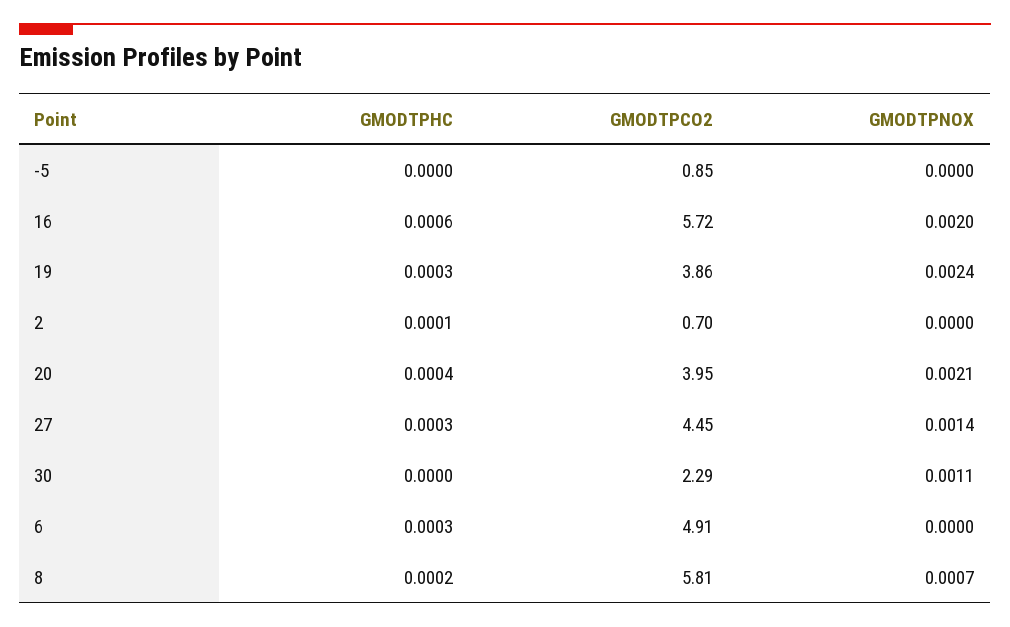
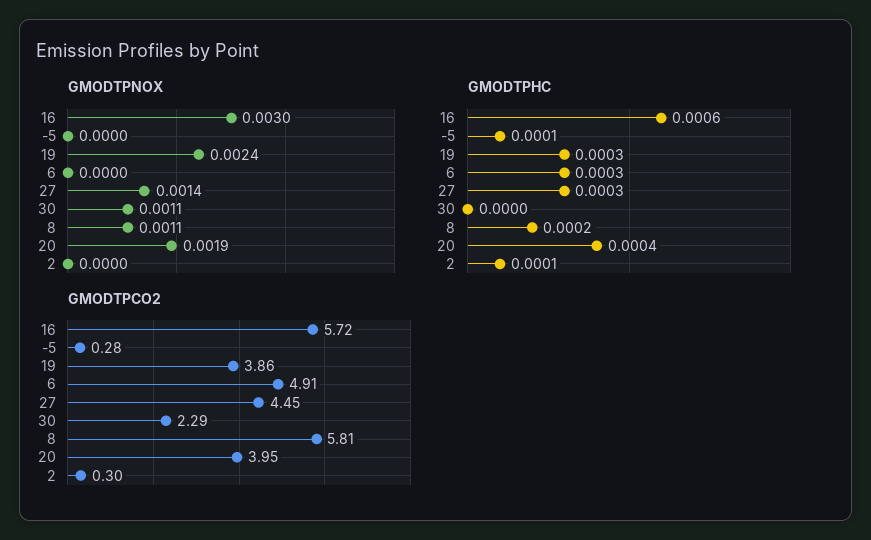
  {
    "GMODTPHC": {
-     "-5": 0,
+     "-5": 0.0001,
      "16": 0.0006,
      "19": 0.0003,
      "2": 0.0001,
      "20": 0.0004,
      "27": 0.0003,
      "30": 0,
      "6": 0.0003,
      "8": 0.0002
    },
    "GMODTPCO2": {
-     "-5": 0.85,
+     "-5": 0.28,
      "16": 5.72,
      "19": 3.86,
-     "2": 0.7,
+     "2": 0.3,
      "20": 3.95,
      "27": 4.45,
      "30": 2.29,
      "6": 4.91,
      "8": 5.81
    },
    "GMODTPNOX": {
      "-5": 0,
-     "16": 0.002,
+     "16": 0.003,
      "19": 0.0024,
      "2": 0,
-     "20": 0.0021,
+     "20": 0.0019,
      "27": 0.0014,
      "30": 0.0011,
      "6": 0,
-     "8": 0.0007
+     "8": 0.0011
    }
  }

